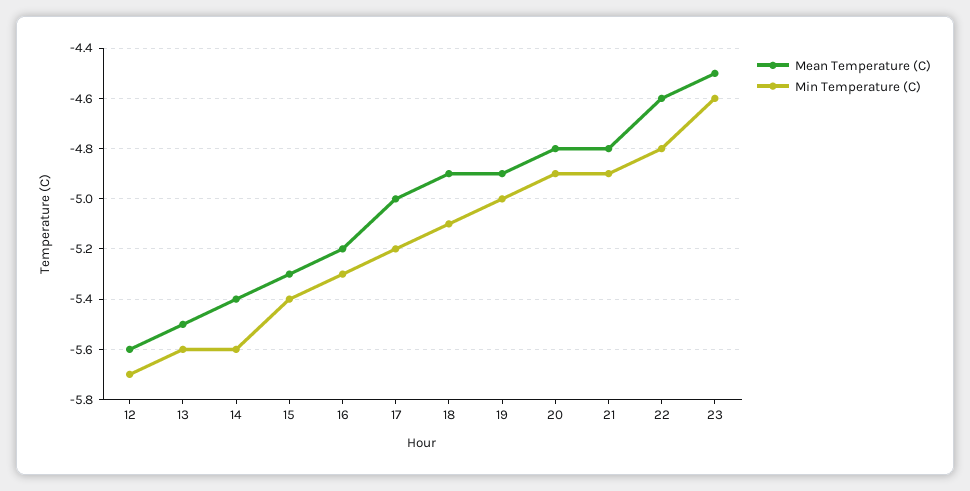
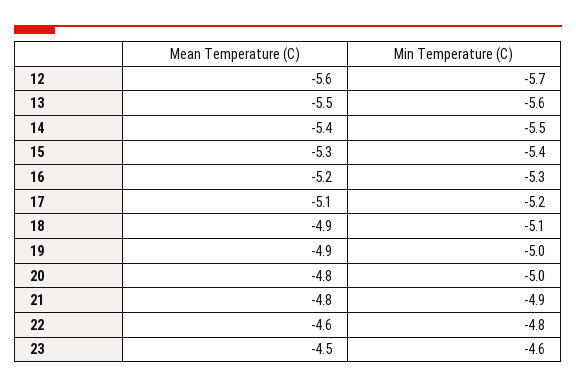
  {
    "Mean Temperature (C)": {
      "12": -5.6,
      "13": -5.5,
      "14": -5.4,
      "15": -5.3,
      "16": -5.2,
-     "17": -5,
+     "17": -5.1,
      "18": -4.9,
      "19": -4.9,
      "20": -4.8,
      "21": -4.8,
      "22": -4.6,
      "23": -4.5
    },
    "Min Temperature (C)": {
      "12": -5.7,
      "13": -5.6,
-     "14": -5.6,
+     "14": -5.5,
      "15": -5.4,
      "16": -5.3,
      "17": -5.2,
      "18": -5.1,
      "19": -5,
-     "20": -4.9,
+     "20": -5,
      "21": -4.9,
      "22": -4.8,
      "23": -4.6
    }
  }

